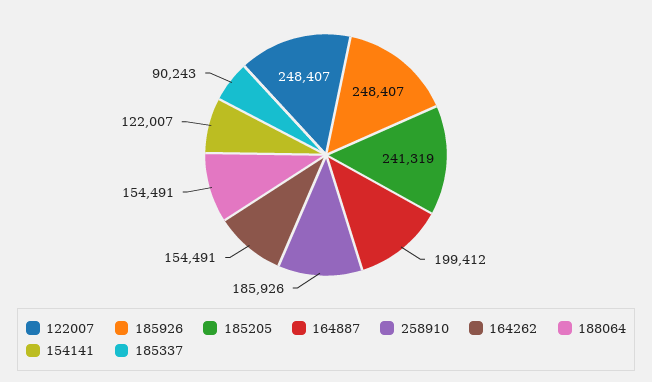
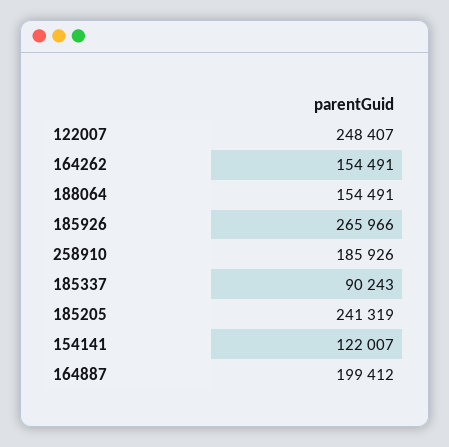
  {
    "122007": 248407,
-   "185926": 248407,
+   "185926": 265966,
    "185205": 241319,
    "164887": 199412,
    "258910": 185926,
    "164262": 154491,
    "188064": 154491,
    "154141": 122007,
    "185337": 90243
  }

